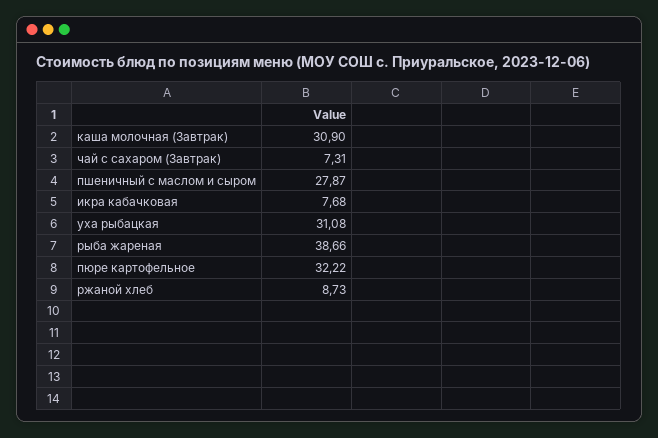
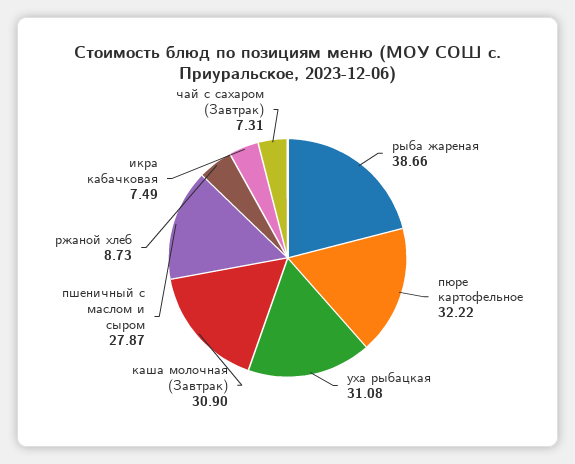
  {
    "каша молочная (Завтрак)": 30.9,
    "чай с сахаром (Завтрак)": 7.31,
    "пшеничный с маслом и сыром": 27.87,
-   "икра кабачковая": 7.68,
+   "икра кабачковая": 7.49,
    "уха рыбацкая": 31.08,
    "рыба жареная": 38.66,
    "пюре картофельное": 32.22,
    "ржаной хлеб": 8.73
  }

